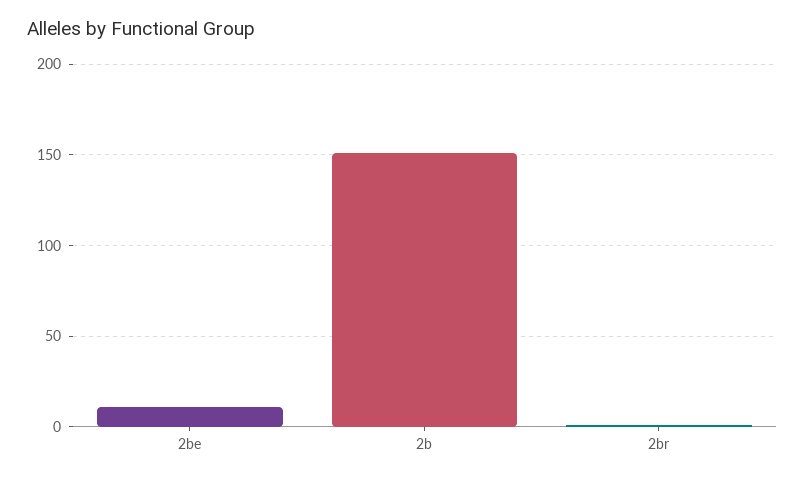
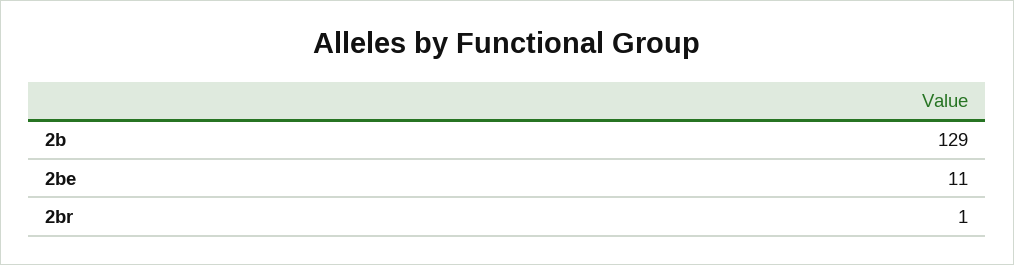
  {
    "2be": 11,
-   "2b": 150,
+   "2b": 129,
    "2br": 1
  }

